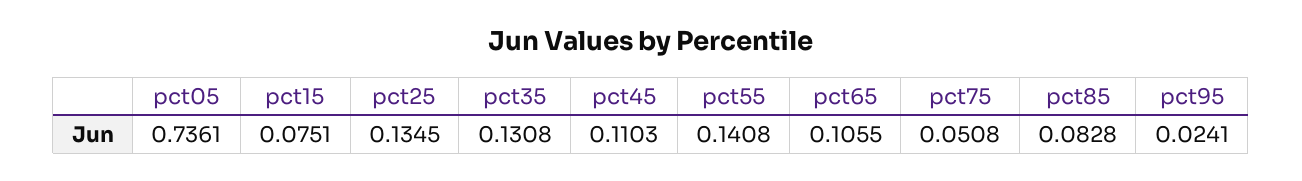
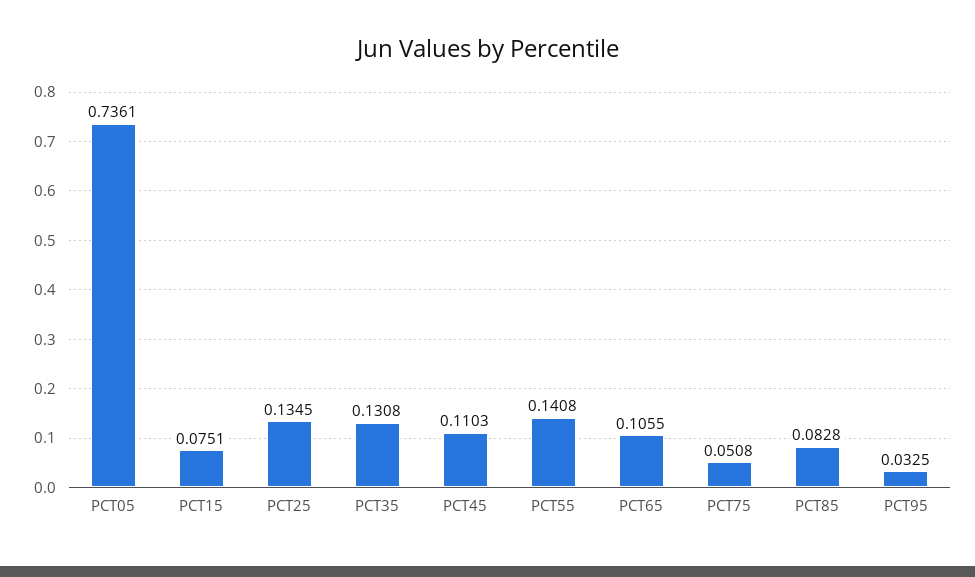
  {
    "pct05": 0.7361,
    "pct15": 0.0751,
    "pct25": 0.1345,
    "pct35": 0.1308,
    "pct45": 0.1103,
    "pct55": 0.1408,
    "pct65": 0.1055,
    "pct75": 0.0508,
    "pct85": 0.0828,
-   "pct95": 0.0241
+   "pct95": 0.0325
  }

